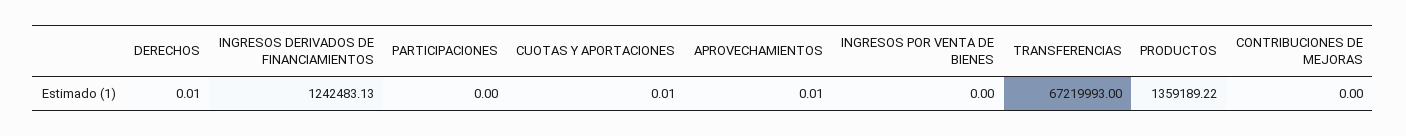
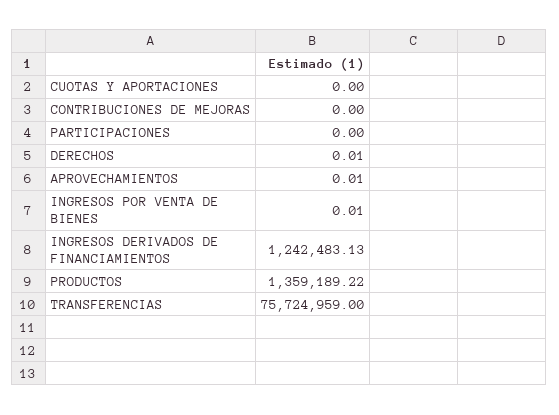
  {
    "DERECHOS": 0.01,
    "INGRESOS DERIVADOS DE FINANCIAMIENTOS": 1242483.13,
    "PARTICIPACIONES": 0,
-   "CUOTAS Y APORTACIONES": 0.01,
+   "CUOTAS Y APORTACIONES": 0,
    "APROVECHAMIENTOS": 0.01,
-   "INGRESOS POR VENTA DE BIENES": 0,
+   "INGRESOS POR VENTA DE BIENES": 0.01,
-   "TRANSFERENCIAS": 67219993,
+   "TRANSFERENCIAS": 75724959,
    "PRODUCTOS": 1359189.22,
    "CONTRIBUCIONES DE MEJORAS": 0
  }

